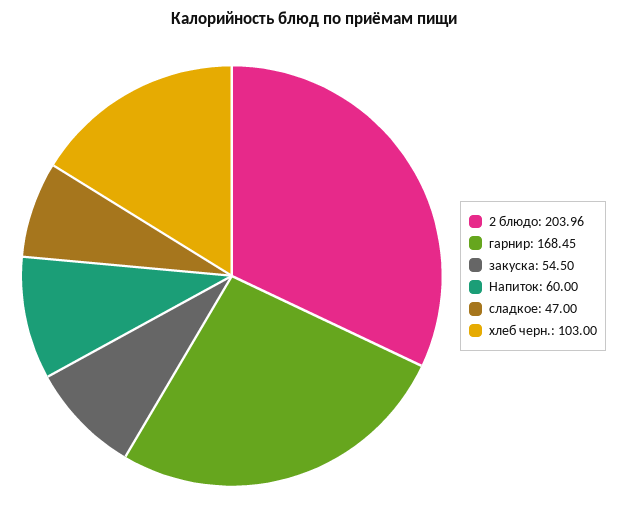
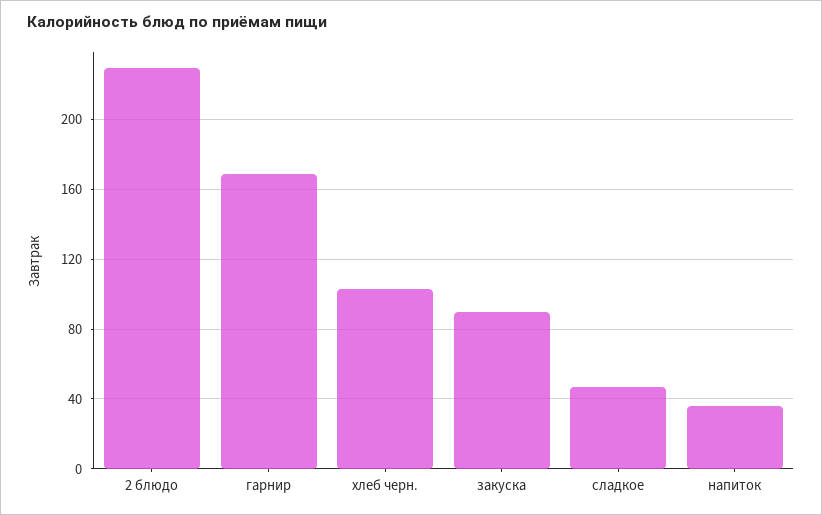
  {
-   "2 блюдо": 203.96,
+   "2 блюдо": 230,
    "гарнир": 168.45,
-   "закуска": 54.5,
+   "закуска": 90,
-   "Напиток": 60,
+   "Напиток": 35,
    "сладкое": 47,
    "хлеб черн.": 103
  }

